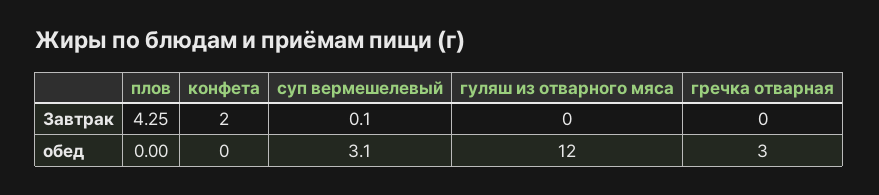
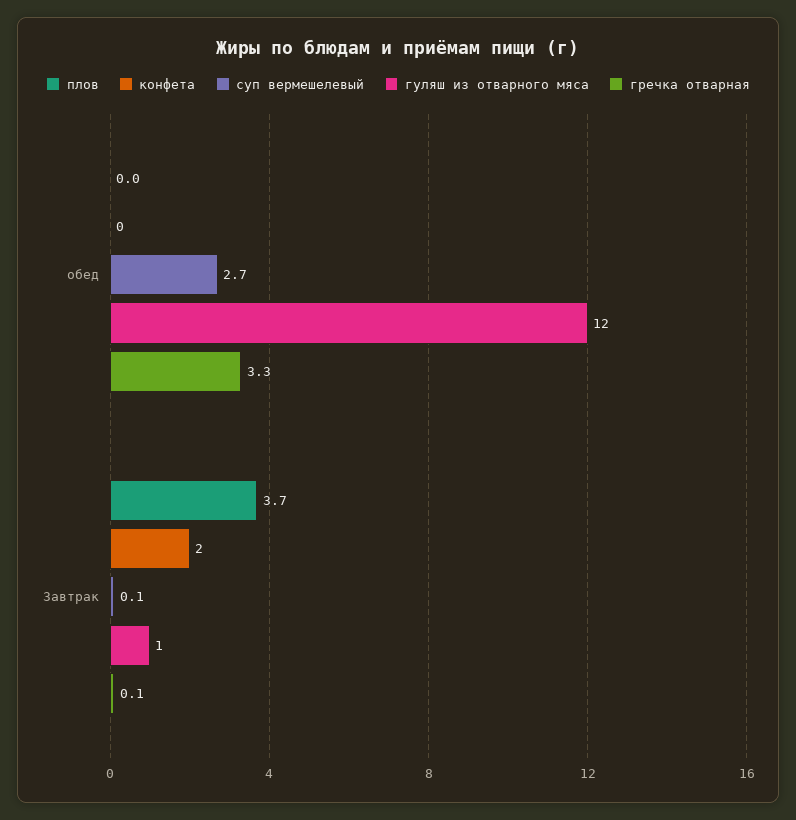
  {
    "плов": {
-     "Завтрак": 4.25,
+     "Завтрак": 3.7,
      "обед": 0
    },
    "конфета": {
      "Завтрак": 2,
      "обед": 0
    },
    "суп вермешелевый": {
      "Завтрак": 0.1,
-     "обед": 3.1
+     "обед": 2.7
    },
    "гуляш из отварного мяса": {
-     "Завтрак": 0,
+     "Завтрак": 1,
      "обед": 12
    },
    "гречка отварная": {
-     "Завтрак": 0,
+     "Завтрак": 0.1,
-     "обед": 3
+     "обед": 3.3
    }
  }

